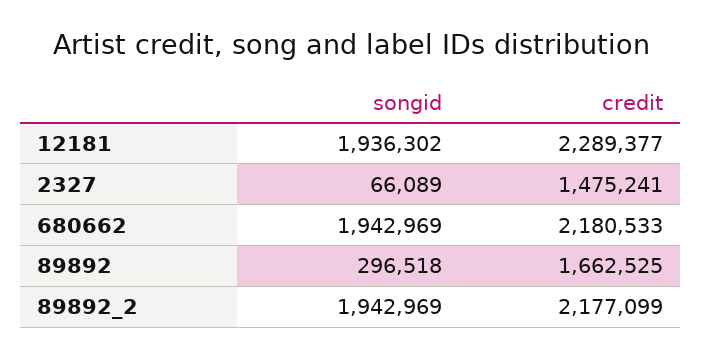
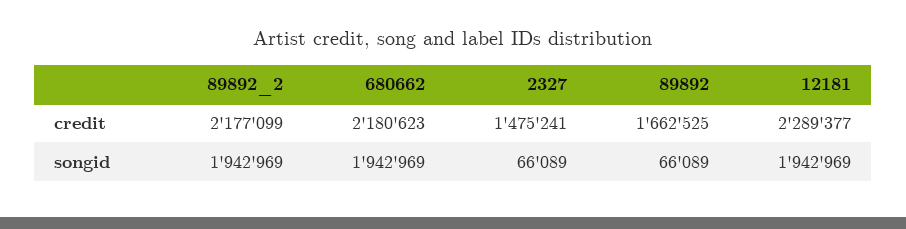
  {
    "songid": {
-     "12181": 1936302,
+     "12181": 1942969,
      "2327": 66089,
      "680662": 1942969,
-     "89892": 296518,
+     "89892": 66089,
      "89892_2": 1942969
    },
    "credit": {
      "12181": 2289377,
      "2327": 1475241,
-     "680662": 2180533,
+     "680662": 2180623,
      "89892": 1662525,
      "89892_2": 2177099
    }
  }

